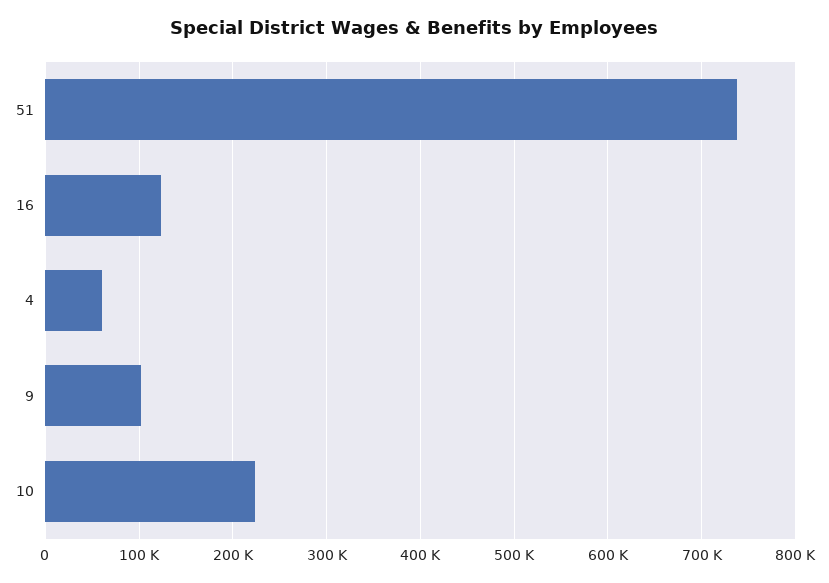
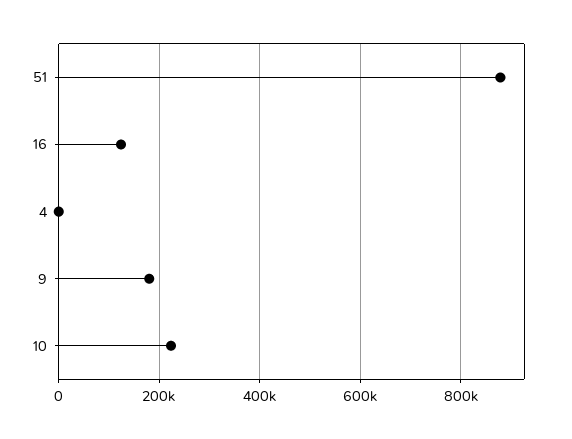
  {
-   "51": 740000,
+   "51": 880000,
    "16": 120000,
-   "4": 60000,
+   "4": 0,
-   "9": 100000,
+   "9": 180000,
    "10": 220000
  }

